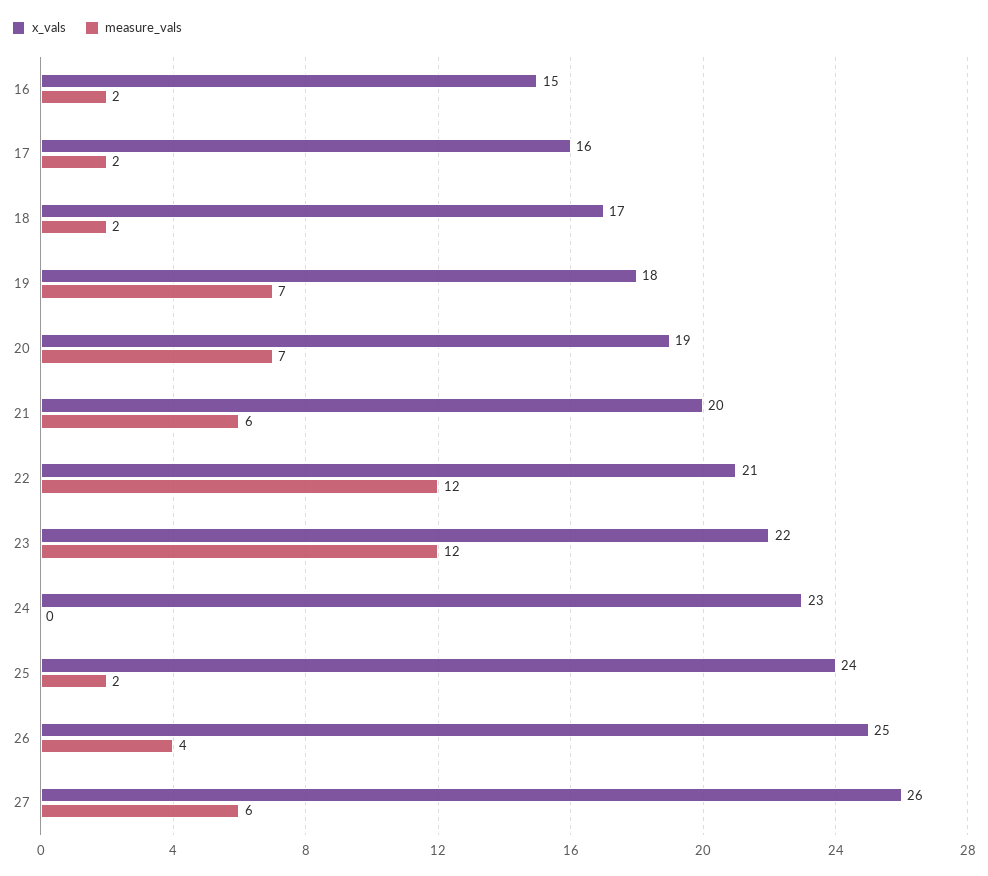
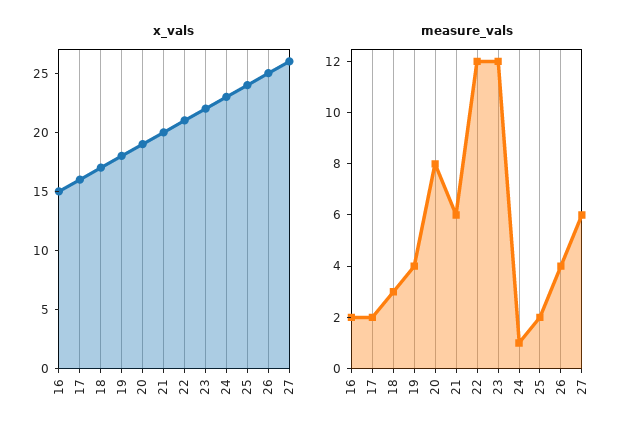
  {
    "x_vals": {
      "16": 15,
      "17": 16,
      "18": 17,
      "19": 18,
      "20": 19,
      "21": 20,
      "22": 21,
      "23": 22,
      "24": 23,
      "25": 24,
      "26": 25,
      "27": 26
    },
    "measure_vals": {
      "16": 2,
      "17": 2,
-     "18": 2,
+     "18": 3,
-     "19": 7,
+     "19": 4,
-     "20": 7,
+     "20": 8,
      "21": 6,
      "22": 12,
      "23": 12,
-     "24": 0,
+     "24": 1,
      "25": 2,
      "26": 4,
      "27": 6
    }
  }

